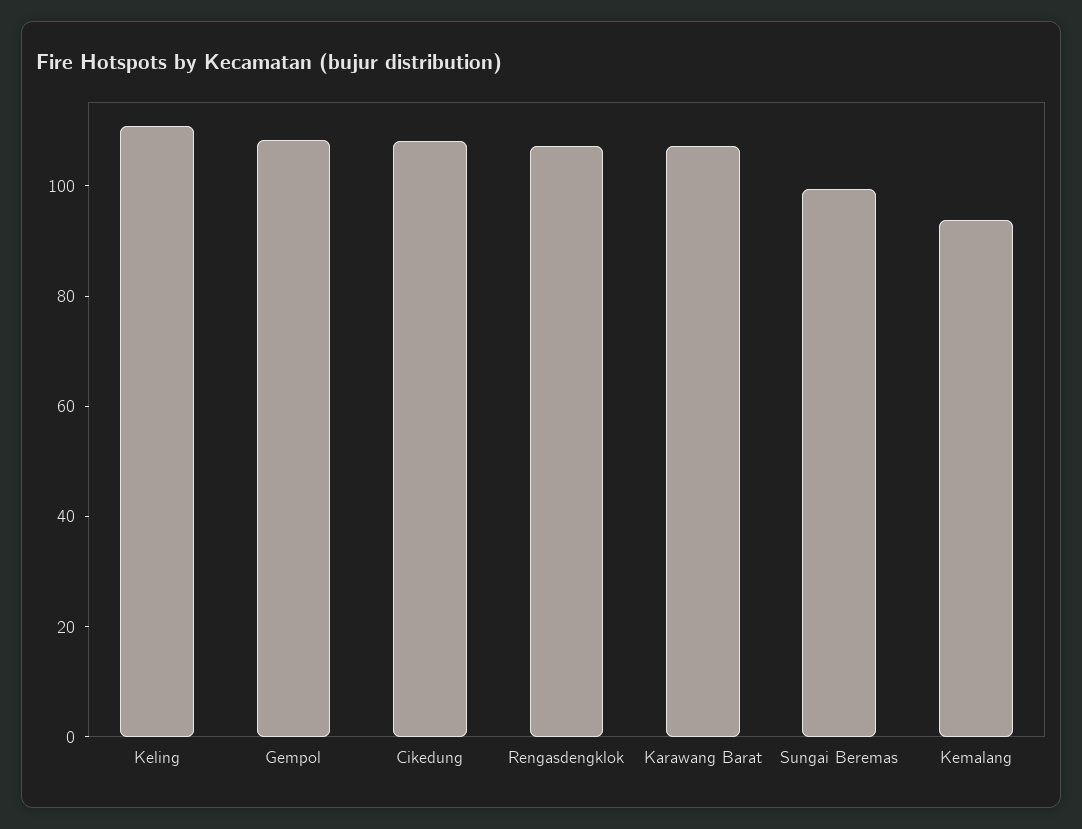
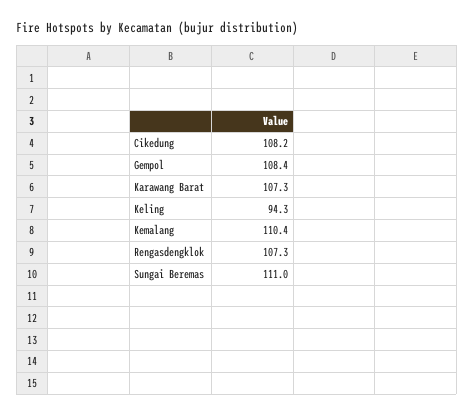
  {
-   "Keling": 110,
+   "Keling": 94.3,
    "Gempol": 108.4,
    "Cikedung": 108.2,
    "Rengasdengklok": 107.3,
    "Karawang Barat": 107.3,
-   "Sungai Beremas": 100,
+   "Sungai Beremas": 111,
-   "Kemalang": 95
+   "Kemalang": 110.4
  }

